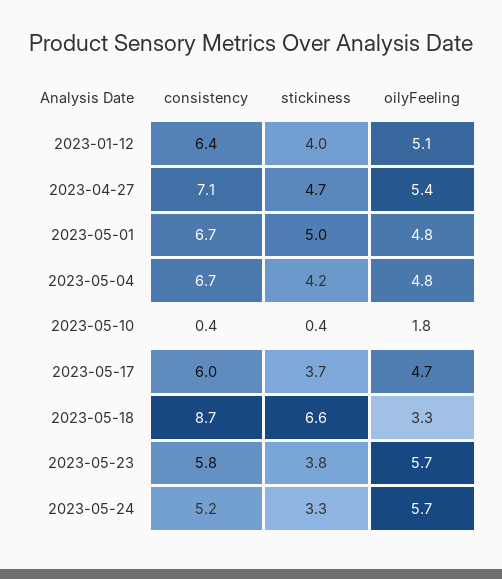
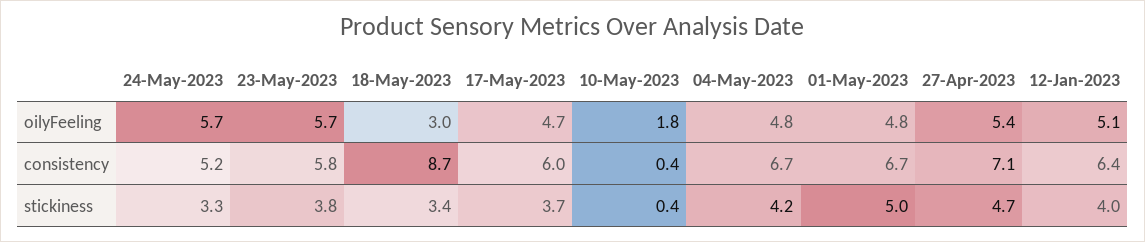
  {
    "consistency": {
      "2023-01-12": 6.4,
      "2023-04-27": 7.1,
      "2023-05-01": 6.7,
      "2023-05-04": 6.7,
      "2023-05-10": 0.4,
      "2023-05-17": 6,
      "2023-05-18": 8.7,
      "2023-05-23": 5.8,
      "2023-05-24": 5.2
    },
    "stickiness": {
      "2023-01-12": 4,
      "2023-04-27": 4.7,
      "2023-05-01": 5,
      "2023-05-04": 4.2,
      "2023-05-10": 0.4,
      "2023-05-17": 3.7,
-     "2023-05-18": 6.6,
+     "2023-05-18": 3.4,
      "2023-05-23": 3.8,
      "2023-05-24": 3.3
    },
    "oilyFeeling": {
      "2023-01-12": 5.1,
      "2023-04-27": 5.4,
      "2023-05-01": 4.8,
      "2023-05-04": 4.8,
      "2023-05-10": 1.8,
      "2023-05-17": 4.7,
-     "2023-05-18": 3.3,
+     "2023-05-18": 3,
      "2023-05-23": 5.7,
      "2023-05-24": 5.7
    }
  }

